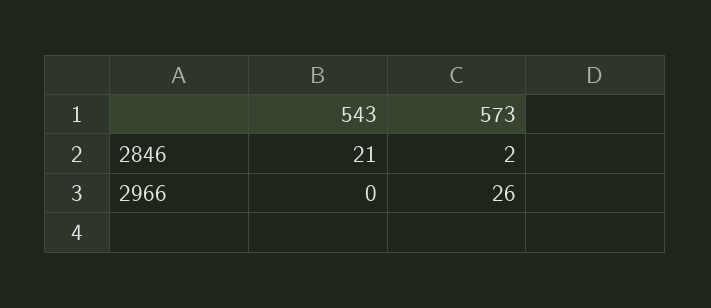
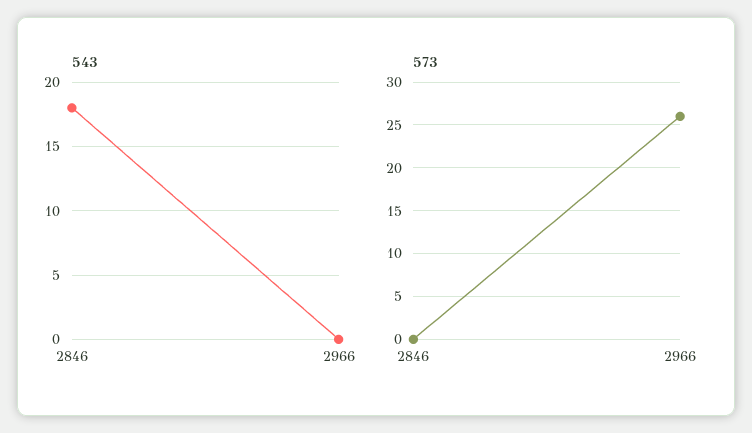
  {
    "543": {
-     "2846": 21,
+     "2846": 18,
      "2966": 0
    },
    "573": {
-     "2846": 2,
+     "2846": 0,
      "2966": 26
    }
  }

